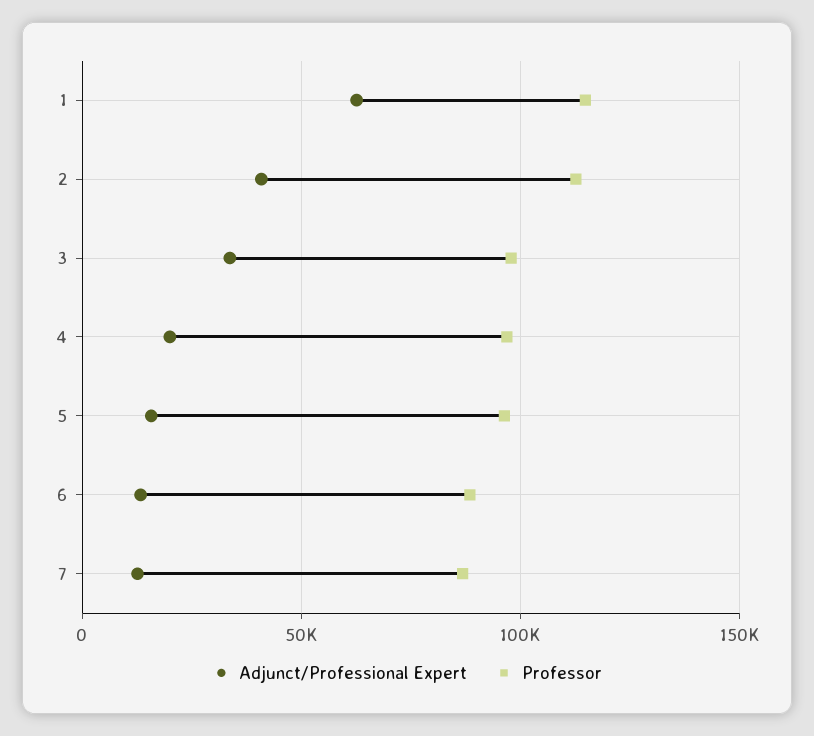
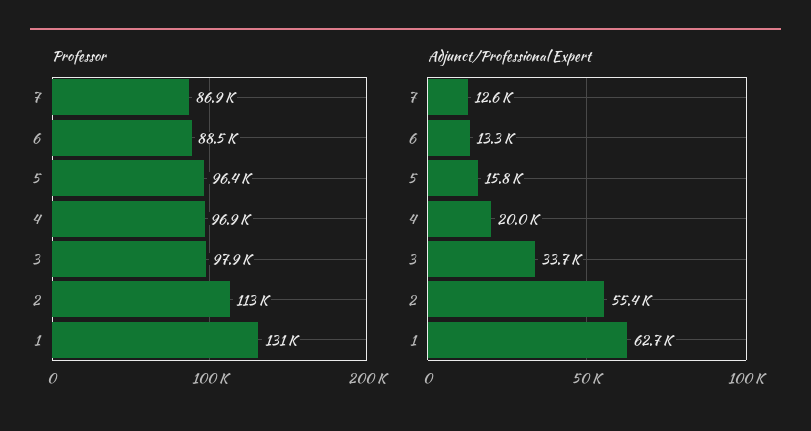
  {
    "Adjunct/Professional Expert": {
      "1": 62700,
-     "2": 40000,
+     "2": 55400,
      "3": 33700,
      "4": 20000,
      "5": 15800,
      "6": 13300,
      "7": 12600
    },
    "Professor": {
-     "1": 115000,
+     "1": 131000,
      "2": 113000,
      "3": 97900,
      "4": 96900,
      "5": 96400,
      "6": 88500,
      "7": 86900
    }
  }

